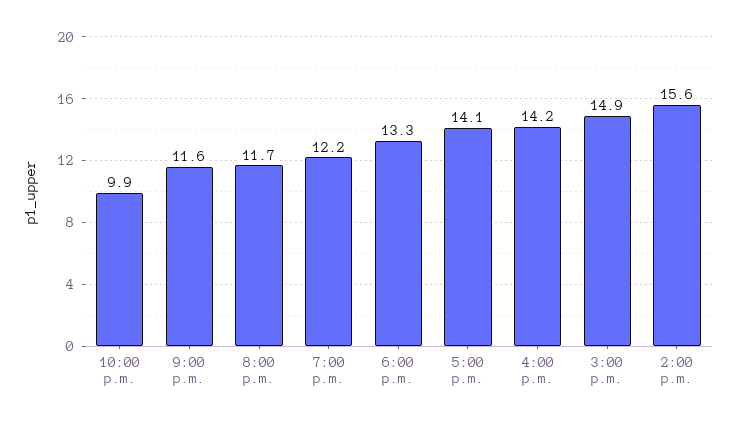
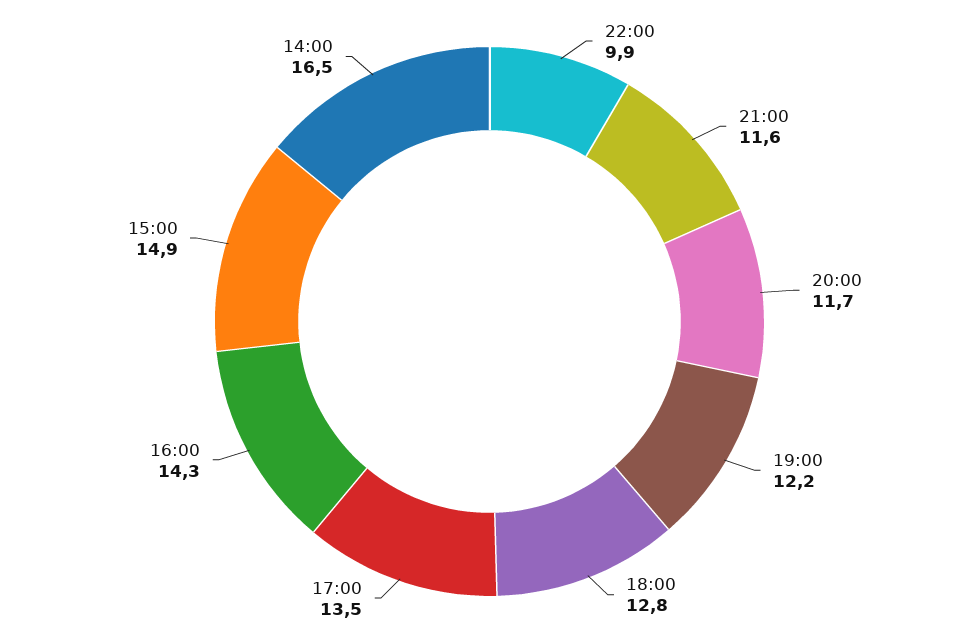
  {
    "10:00 p.m.": 9.9,
    "9:00 p.m.": 11.6,
    "8:00 p.m.": 11.7,
    "7:00 p.m.": 12.2,
-   "6:00 p.m.": 13.3,
+   "6:00 p.m.": 12.8,
-   "5:00 p.m.": 14.1,
+   "5:00 p.m.": 13.5,
-   "4:00 p.m.": 14.2,
+   "4:00 p.m.": 14.3,
    "3:00 p.m.": 14.9,
-   "2:00 p.m.": 15.6
+   "2:00 p.m.": 16.5
  }

